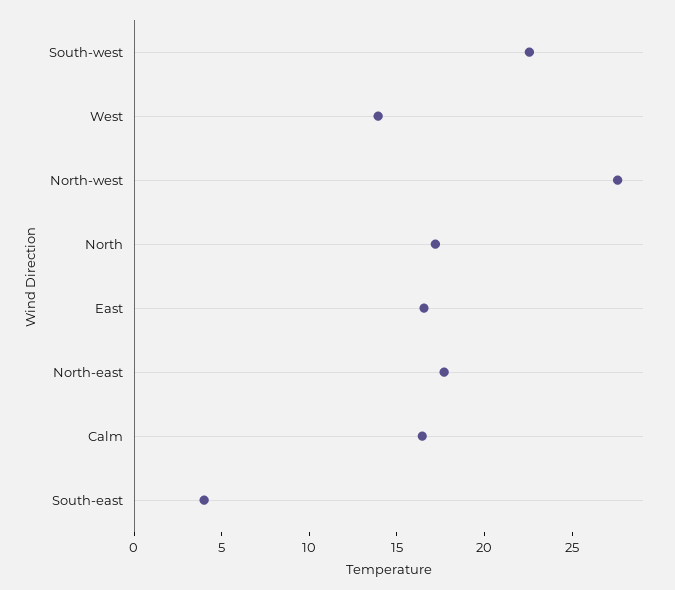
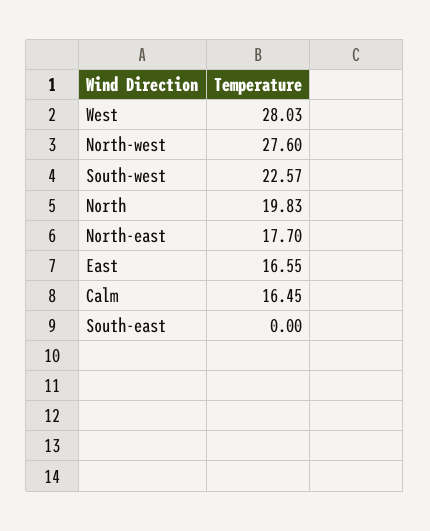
  {
    "South-west": 22.57,
-   "West": 14,
+   "West": 28.03,
    "North-west": 27.6,
-   "North": 17,
+   "North": 19.83,
    "East": 16.55,
    "North-east": 17.7,
    "Calm": 16.45,
-   "South-east": 4
+   "South-east": 0
  }

